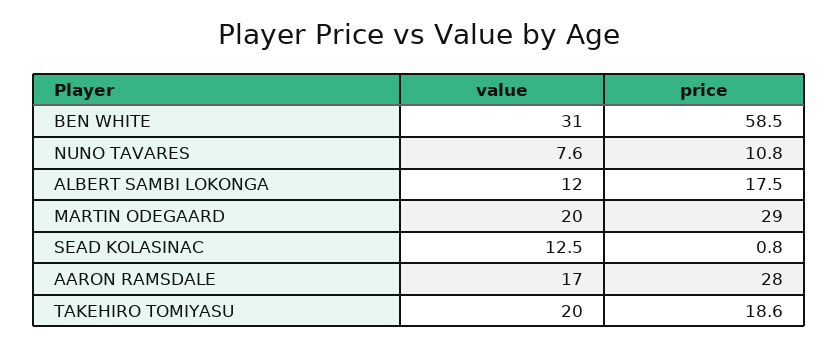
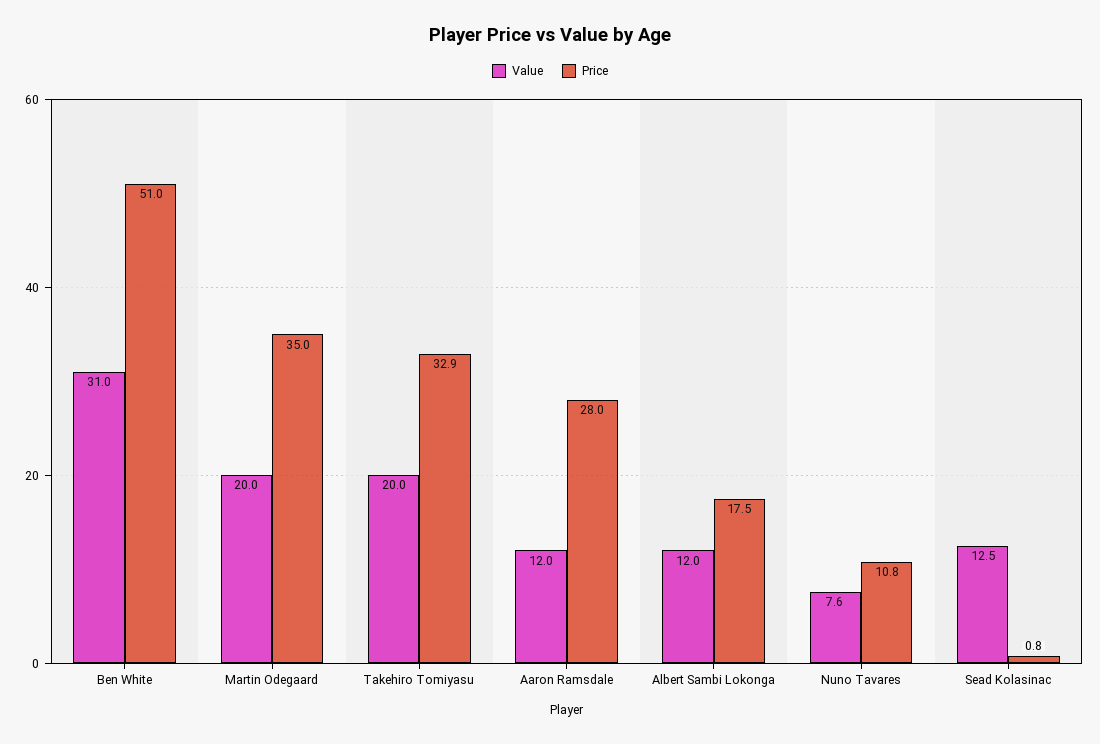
  {
    "value": {
      "BEN WHITE": 31,
      "NUNO TAVARES": 7.6,
      "ALBERT SAMBI LOKONGA": 12,
      "MARTIN ODEGAARD": 20,
      "SEAD KOLASINAC": 12.5,
-     "AARON RAMSDALE": 17,
+     "AARON RAMSDALE": 12,
      "TAKEHIRO TOMIYASU": 20
    },
    "price": {
-     "BEN WHITE": 58.5,
+     "BEN WHITE": 51,
      "NUNO TAVARES": 10.8,
      "ALBERT SAMBI LOKONGA": 17.5,
-     "MARTIN ODEGAARD": 29,
+     "MARTIN ODEGAARD": 35,
      "SEAD KOLASINAC": 0.8,
      "AARON RAMSDALE": 28,
-     "TAKEHIRO TOMIYASU": 18.6
+     "TAKEHIRO TOMIYASU": 32.9
    }
  }

